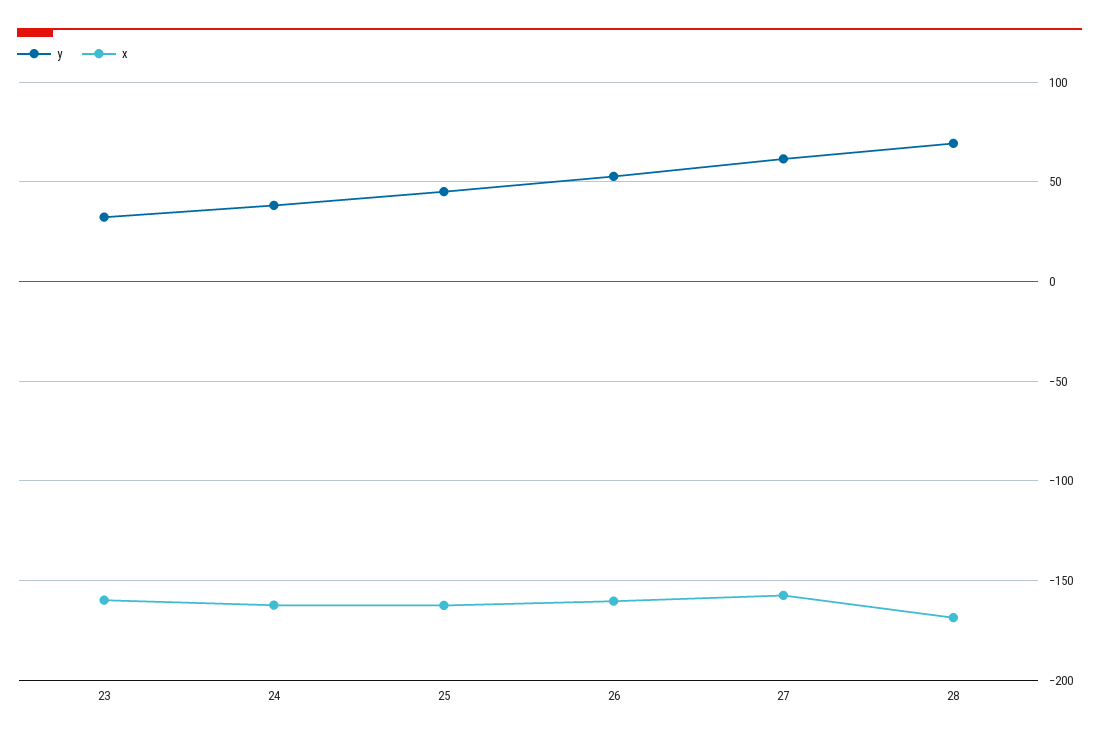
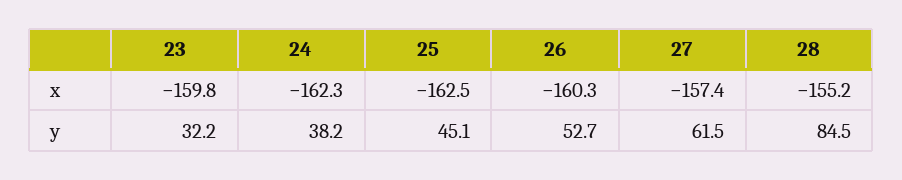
  {
    "y": {
      "23": 32.2,
      "24": 38.2,
      "25": 45.1,
      "26": 52.7,
      "27": 61.5,
-     "28": 70
+     "28": 84.5
    },
    "x": {
      "23": -159.8,
      "24": -162.3,
      "25": -162.5,
      "26": -160.3,
      "27": -157.4,
-     "28": -170
+     "28": -155.2
    }
  }

